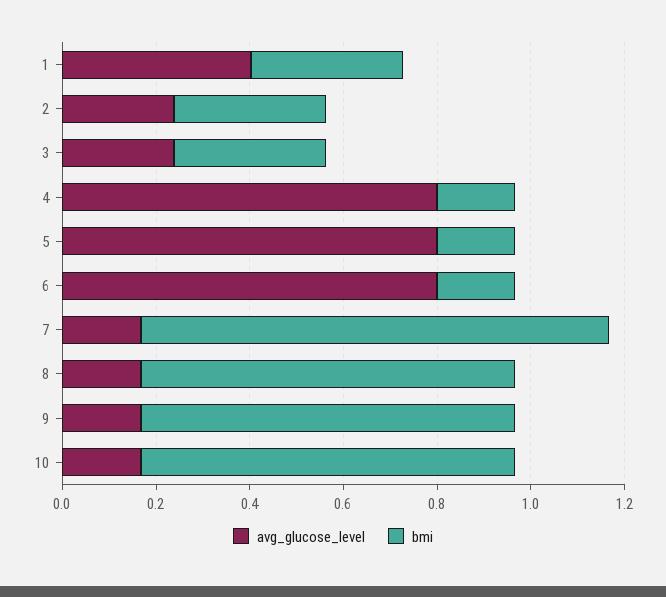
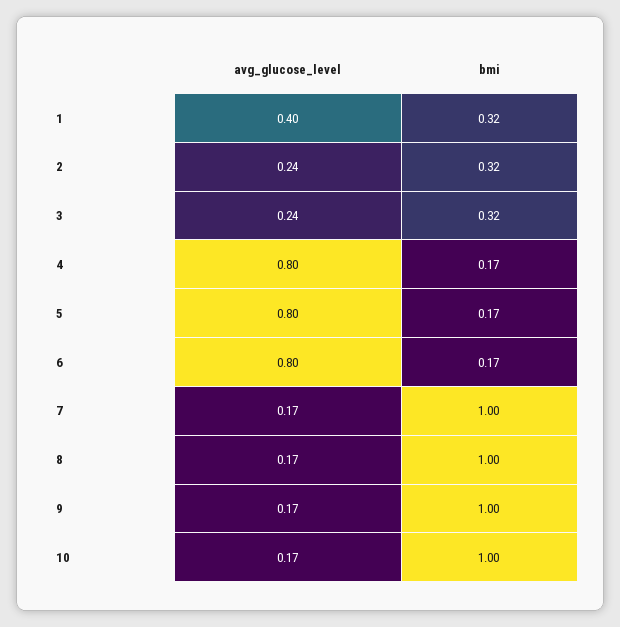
  {
    "avg_glucose_level": {
      "1": 0.4,
      "2": 0.24,
      "3": 0.24,
      "4": 0.8,
      "5": 0.8,
      "6": 0.8,
      "7": 0.17,
      "8": 0.17,
      "9": 0.17,
      "10": 0.17
    },
    "bmi": {
      "1": 0.32,
      "2": 0.32,
      "3": 0.32,
      "4": 0.17,
      "5": 0.17,
      "6": 0.17,
      "7": 1,
-     "8": 0.8,
+     "8": 1,
-     "9": 0.8,
+     "9": 1,
-     "10": 0.8
+     "10": 1
    }
  }

